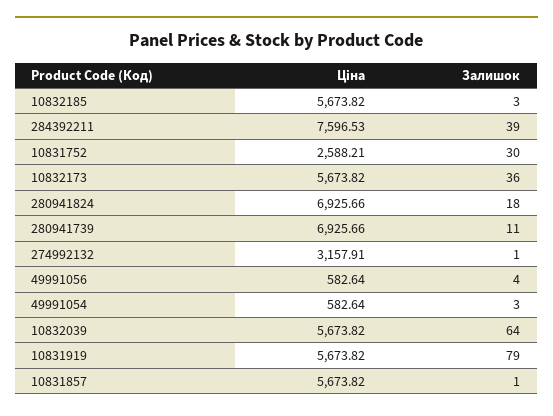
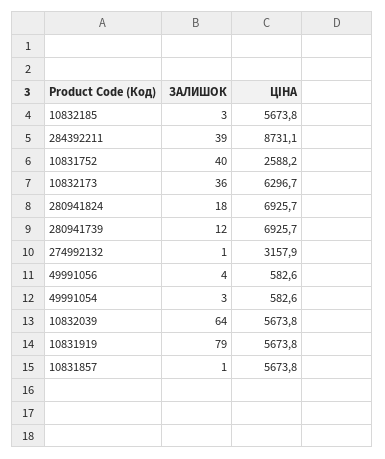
  {
    "Ціна": {
      "10832185": 5673.82,
-     "284392211": 7596.53,
+     "284392211": 8731.1,
      "10831752": 2588.21,
-     "10832173": 5673.82,
+     "10832173": 6296.7,
      "280941824": 6925.66,
      "280941739": 6925.66,
      "274992132": 3157.91,
      "49991056": 582.64,
      "49991054": 582.64,
      "10832039": 5673.82,
      "10831919": 5673.82,
      "10831857": 5673.82
    },
    "Залишок": {
      "10832185": 3,
      "284392211": 39,
-     "10831752": 30,
+     "10831752": 40,
      "10832173": 36,
      "280941824": 18,
-     "280941739": 11,
+     "280941739": 12,
      "274992132": 1,
      "49991056": 4,
      "49991054": 3,
      "10832039": 64,
      "10831919": 79,
      "10831857": 1
    }
  }

